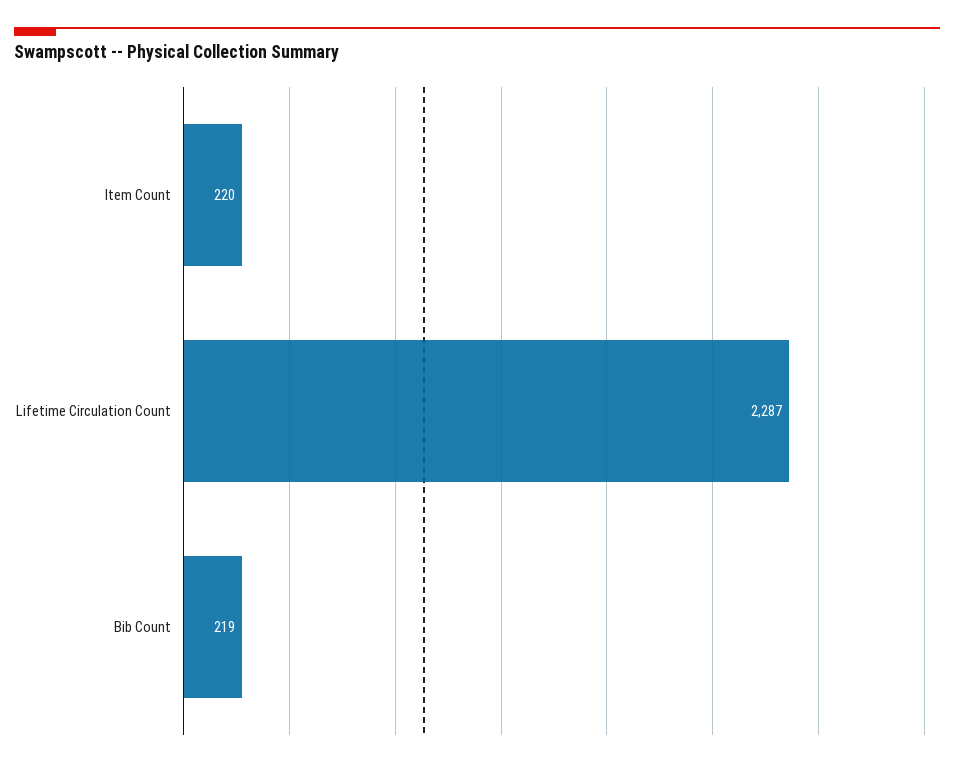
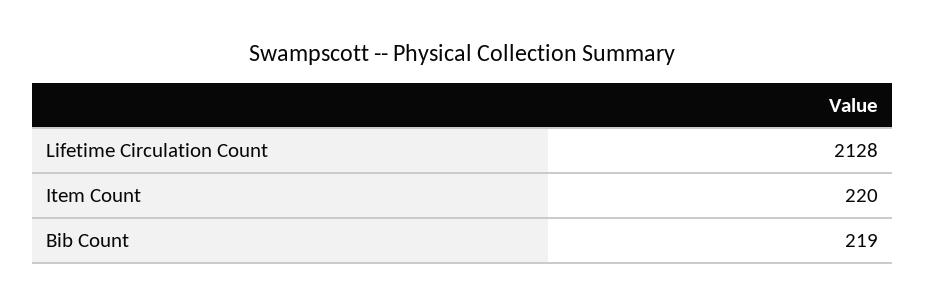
  {
    "Item Count": 220,
-   "Lifetime Circulation Count": 2287,
+   "Lifetime Circulation Count": 2128,
    "Bib Count": 219
  }

